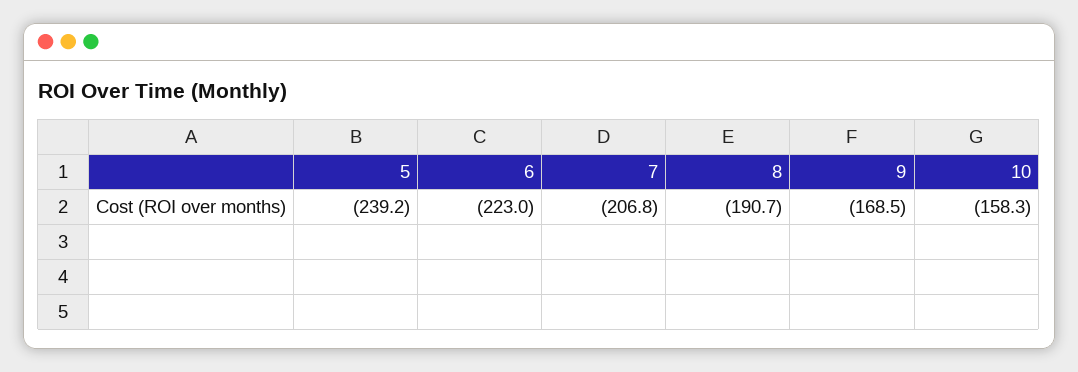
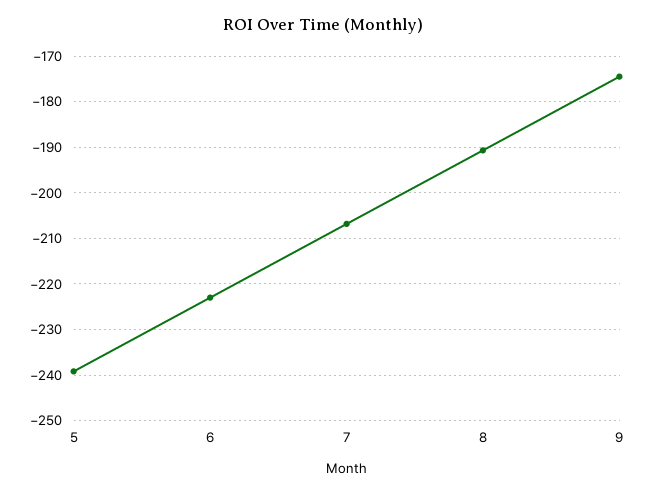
  {
    "5": -239.2,
    "6": -223,
    "7": -206.8,
    "8": -190.7,
-   "9": -168.5,
+   "9": -174
-   "10": -158.3
  }

